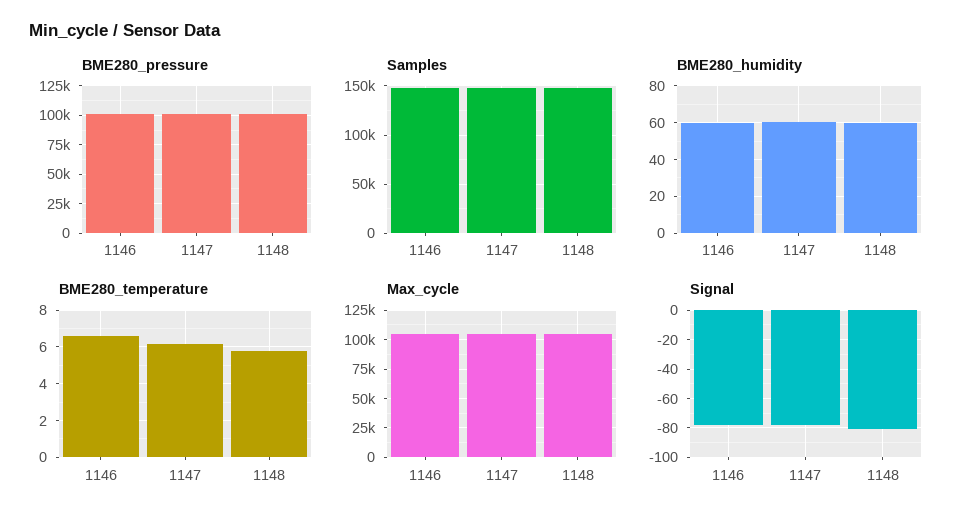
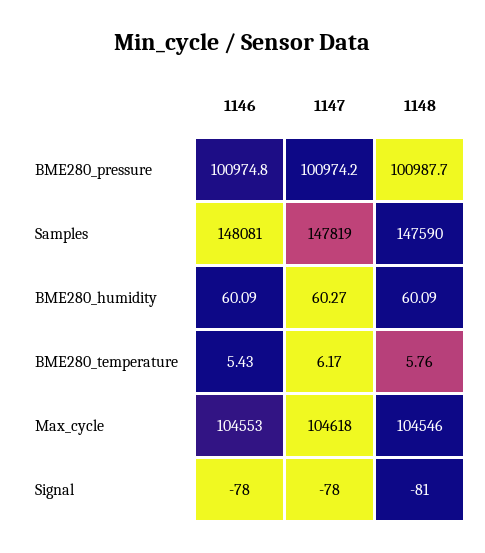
  {
    "BME280_pressure": {
      "1146": 100974.8,
      "1147": 100974.2,
      "1148": 100987.7
    },
    "Samples": {
      "1146": 148081,
      "1147": 147819,
      "1148": 147590
    },
    "BME280_humidity": {
      "1146": 60.09,
      "1147": 60.27,
      "1148": 60.09
    },
    "BME280_temperature": {
-     "1146": 6.5,
+     "1146": 5.43,
      "1147": 6.17,
      "1148": 5.76
    },
    "Max_cycle": {
      "1146": 104553,
      "1147": 104618,
      "1148": 104546
    },
    "Signal": {
      "1146": -78,
      "1147": -78,
      "1148": -81
    }
  }

